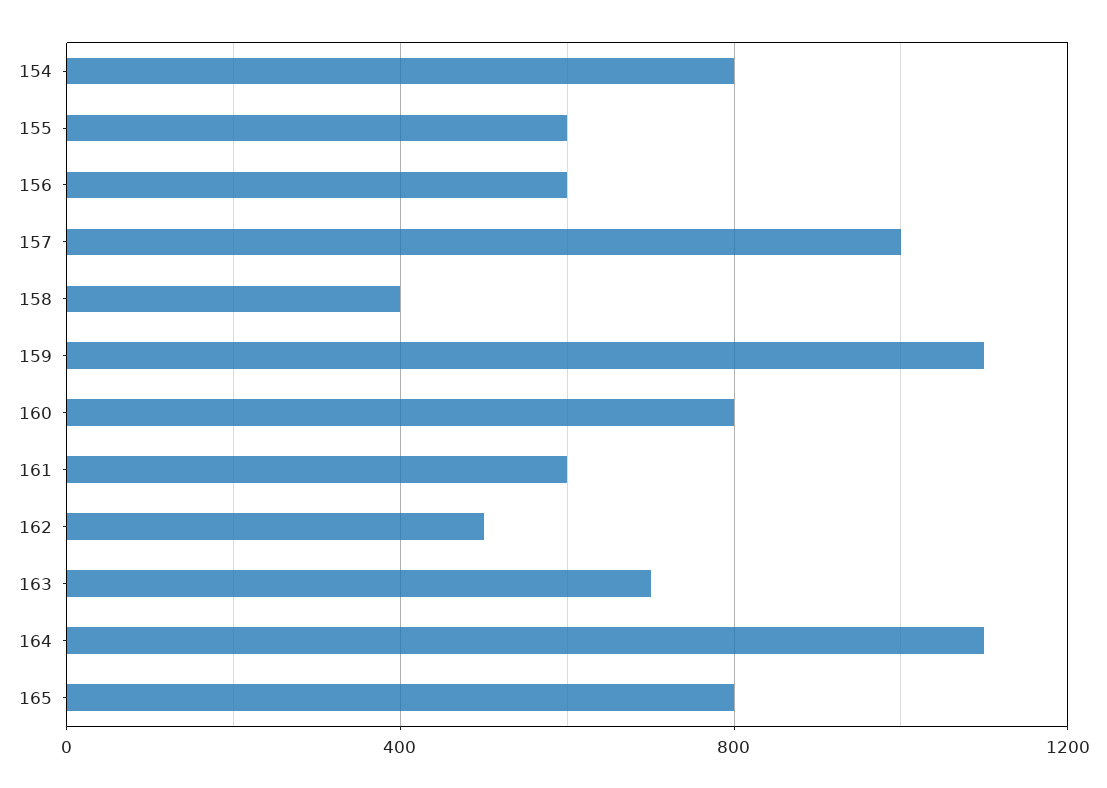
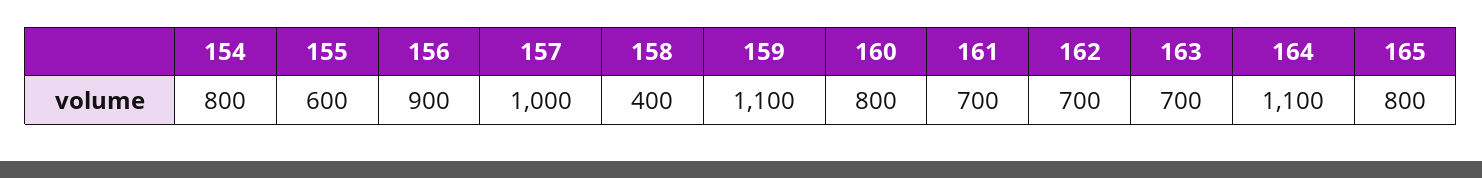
  {
    "154": 800,
    "155": 600,
-   "156": 600,
+   "156": 900,
    "157": 1000,
    "158": 400,
    "159": 1100,
    "160": 800,
-   "161": 600,
+   "161": 700,
-   "162": 500,
+   "162": 700,
    "163": 700,
    "164": 1100,
    "165": 800
  }

